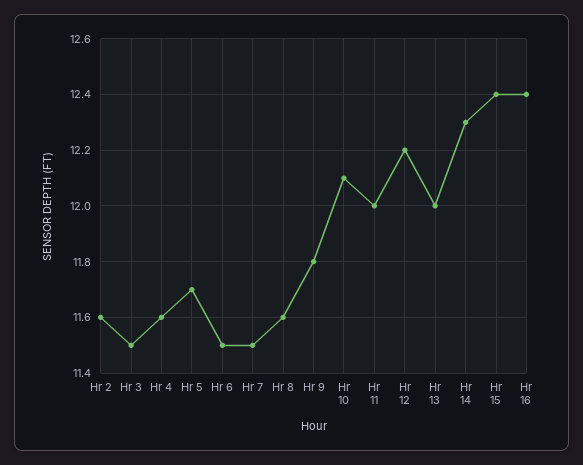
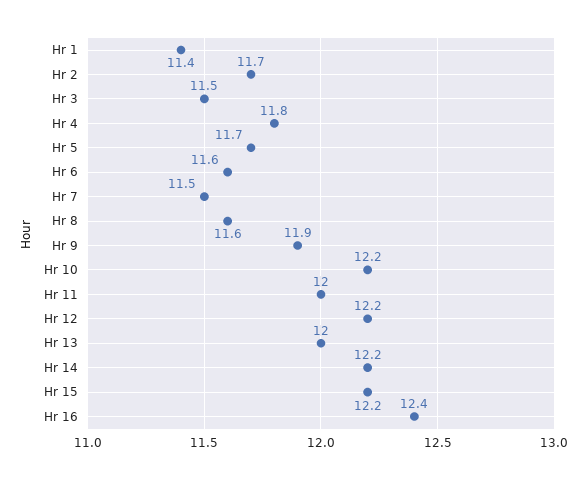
  {
-   "Hr 2": 11.6,
+   "Hr 2": 11.7,
    "Hr 3": 11.5,
-   "Hr 4": 11.6,
+   "Hr 4": 11.8,
    "Hr 5": 11.7,
-   "Hr 6": 11.5,
+   "Hr 6": 11.6,
    "Hr 7": 11.5,
    "Hr 8": 11.6,
-   "Hr 9": 11.8,
+   "Hr 9": 11.9,
-   "Hr 10": 12.1,
+   "Hr 10": 12.2,
    "Hr 11": 12,
    "Hr 12": 12.2,
    "Hr 13": 12,
-   "Hr 14": 12.3,
+   "Hr 14": 12.2,
-   "Hr 15": 12.4,
+   "Hr 15": 12.2,
-   "Hr 16": 12.4
+   "Hr 16": 12.4,
+   "Hr 1": 11.4
  }

